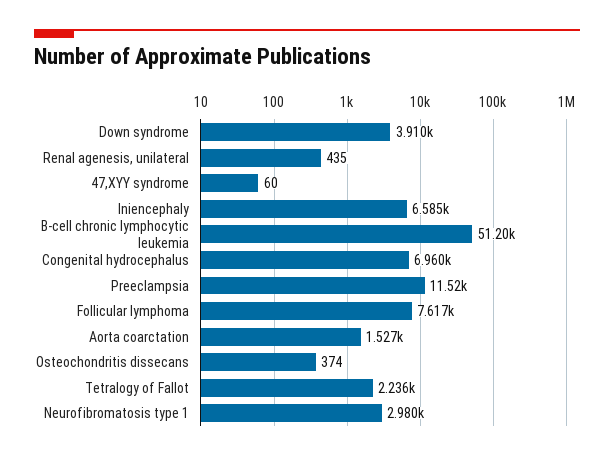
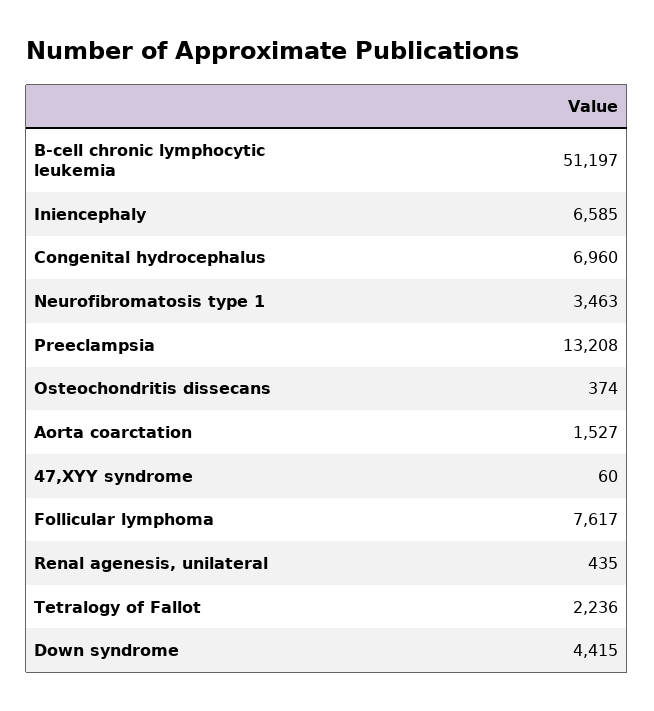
  {
-   "Down syndrome": 3910,
+   "Down syndrome": 4415,
    "Renal agenesis, unilateral": 435,
    "47,XYY syndrome": 60,
    "Iniencephaly": 6585,
    "B-cell chronic lymphocytic leukemia": 51197,
    "Congenital hydrocephalus": 6960,
-   "Preeclampsia": 11520,
+   "Preeclampsia": 13208,
    "Follicular lymphoma": 7617,
    "Aorta coarctation": 1527,
    "Osteochondritis dissecans": 374,
    "Tetralogy of Fallot": 2236,
-   "Neurofibromatosis type 1": 2980
+   "Neurofibromatosis type 1": 3463
  }

